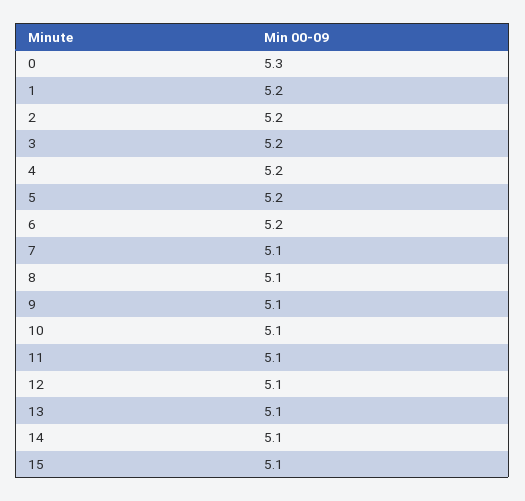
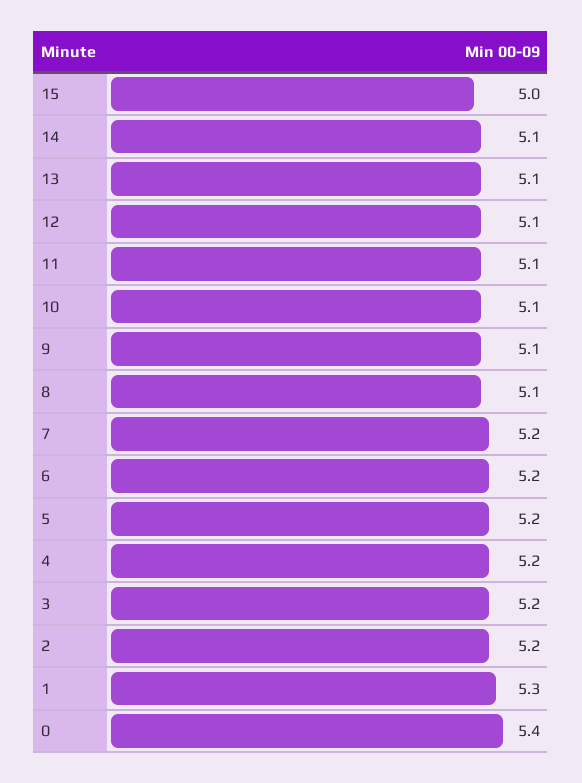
  {
-   "0": 5.3,
+   "0": 5.4,
-   "1": 5.2,
+   "1": 5.3,
    "2": 5.2,
    "3": 5.2,
    "4": 5.2,
    "5": 5.2,
    "6": 5.2,
-   "7": 5.1,
+   "7": 5.2,
    "8": 5.1,
    "9": 5.1,
    "10": 5.1,
    "11": 5.1,
    "12": 5.1,
    "13": 5.1,
    "14": 5.1,
-   "15": 5.1
+   "15": 5
  }

